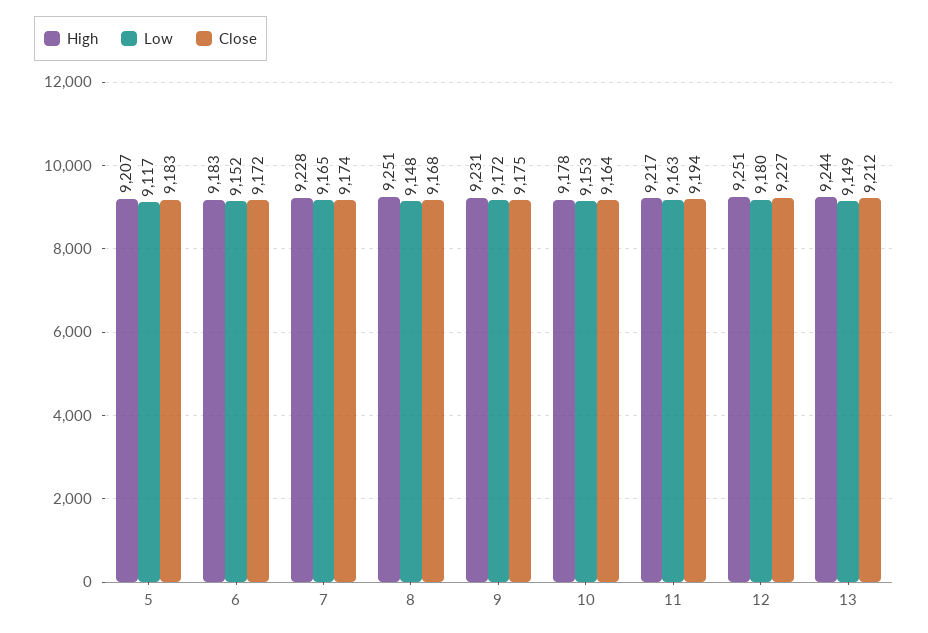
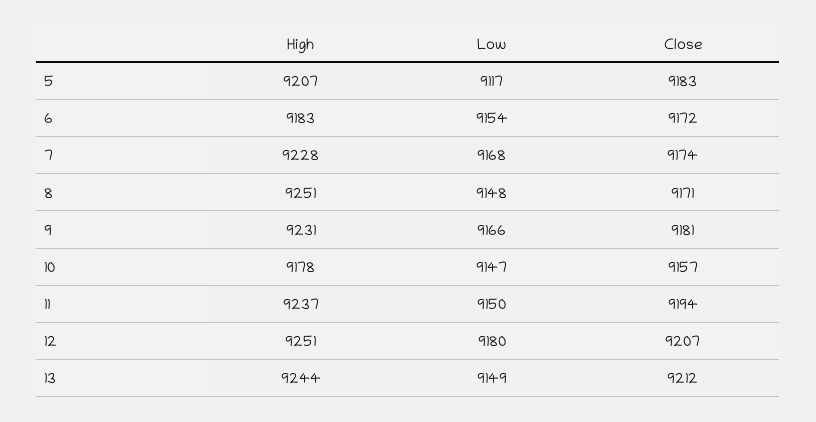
  {
    "High": {
      "5": 9207,
      "6": 9183,
      "7": 9228,
      "8": 9251,
      "9": 9231,
      "10": 9178,
-     "11": 9217,
+     "11": 9237,
      "12": 9251,
      "13": 9244
    },
    "Low": {
      "5": 9117,
-     "6": 9152,
+     "6": 9154,
-     "7": 9165,
+     "7": 9168,
      "8": 9148,
-     "9": 9172,
+     "9": 9166,
-     "10": 9153,
+     "10": 9147,
-     "11": 9163,
+     "11": 9150,
      "12": 9180,
      "13": 9149
    },
    "Close": {
      "5": 9183,
      "6": 9172,
      "7": 9174,
-     "8": 9168,
+     "8": 9171,
-     "9": 9175,
+     "9": 9181,
-     "10": 9164,
+     "10": 9157,
      "11": 9194,
-     "12": 9227,
+     "12": 9207,
      "13": 9212
    }
  }

